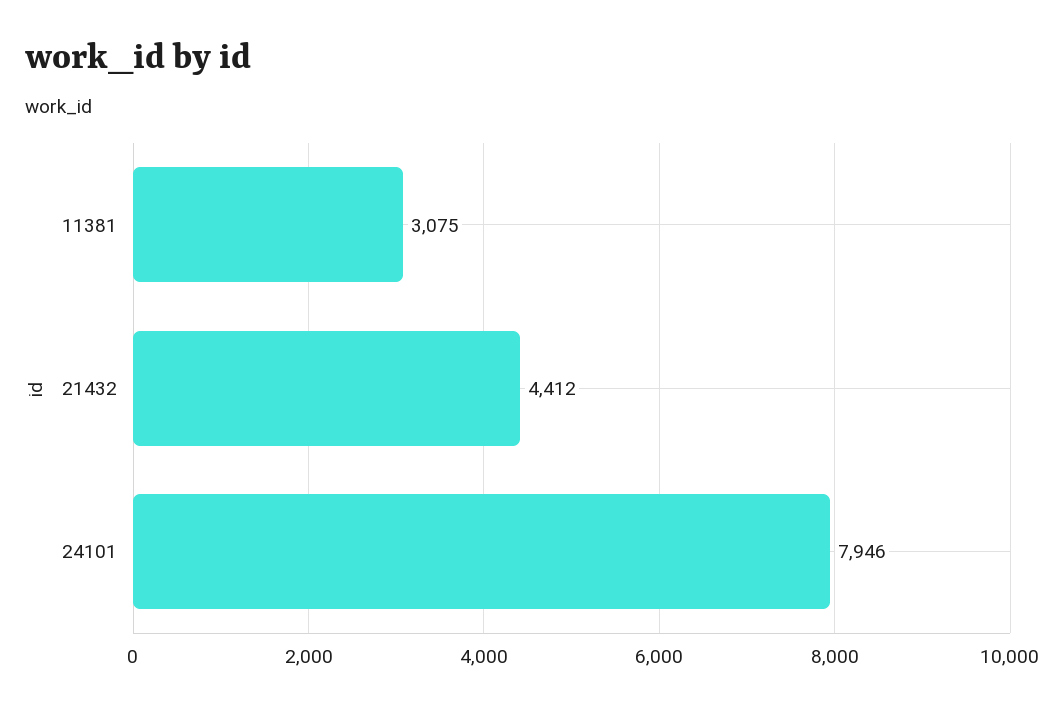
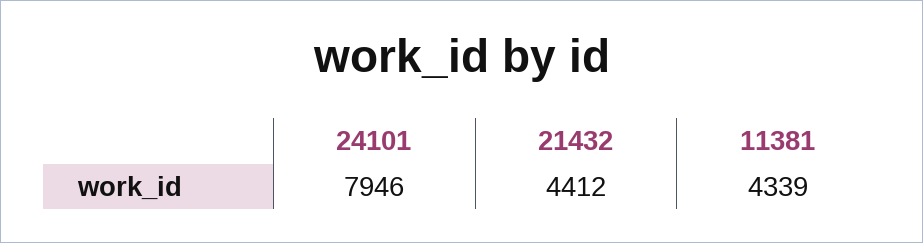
  {
-   "11381": 3075,
+   "11381": 4339,
    "21432": 4412,
    "24101": 7946
  }

